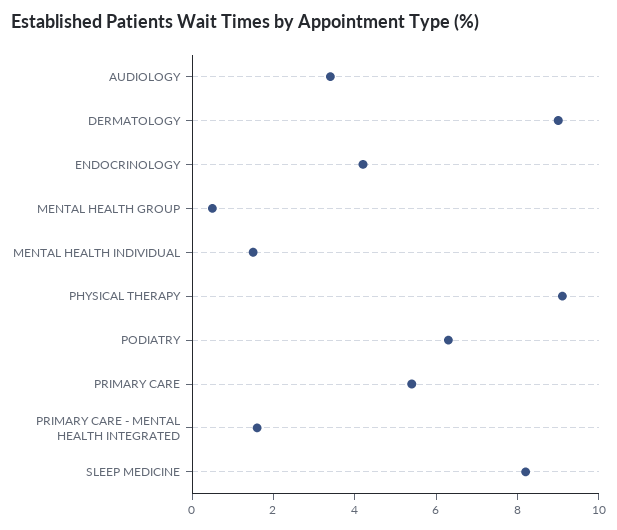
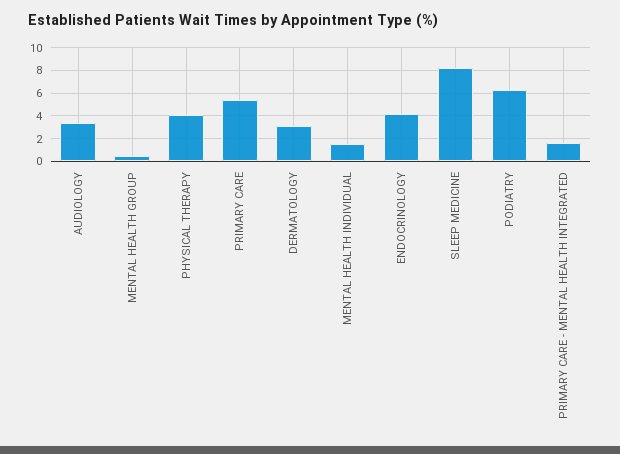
  {
    "AUDIOLOGY": 3.5,
-   "DERMATOLOGY": 9,
+   "DERMATOLOGY": 3,
    "ENDOCRINOLOGY": 4,
    "MENTAL HEALTH GROUP": 0.5,
    "MENTAL HEALTH INDIVIDUAL": 1.5,
-   "PHYSICAL THERAPY": 9,
+   "PHYSICAL THERAPY": 4,
    "PODIATRY": 6.5,
    "PRIMARY CARE": 5.5,
    "PRIMARY CARE - MENTAL HEALTH INTEGRATED": 1.5,
    "SLEEP MEDICINE": 8
  }

